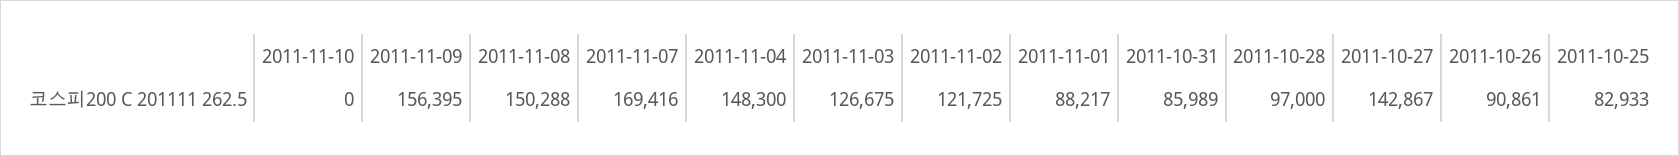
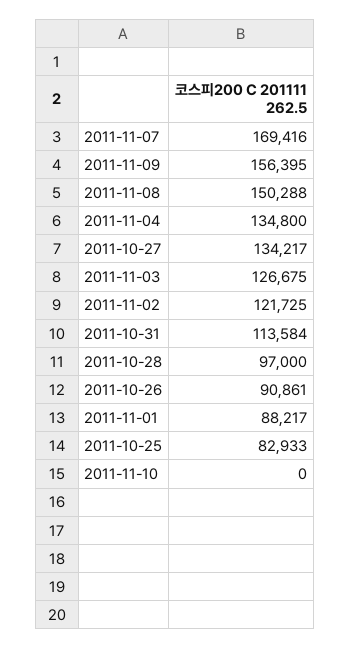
  {
    "2011-11-10": 0,
    "2011-11-09": 156395,
    "2011-11-08": 150288,
    "2011-11-07": 169416,
-   "2011-11-04": 148300,
+   "2011-11-04": 134800,
    "2011-11-03": 126675,
    "2011-11-02": 121725,
    "2011-11-01": 88217,
-   "2011-10-31": 85989,
+   "2011-10-31": 113584,
    "2011-10-28": 97000,
-   "2011-10-27": 142867,
+   "2011-10-27": 134217,
    "2011-10-26": 90861,
    "2011-10-25": 82933
  }

